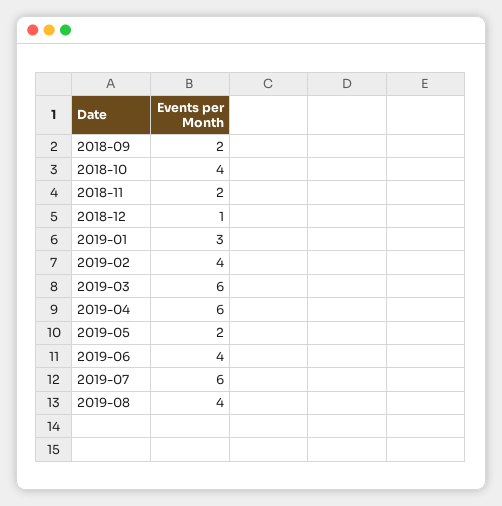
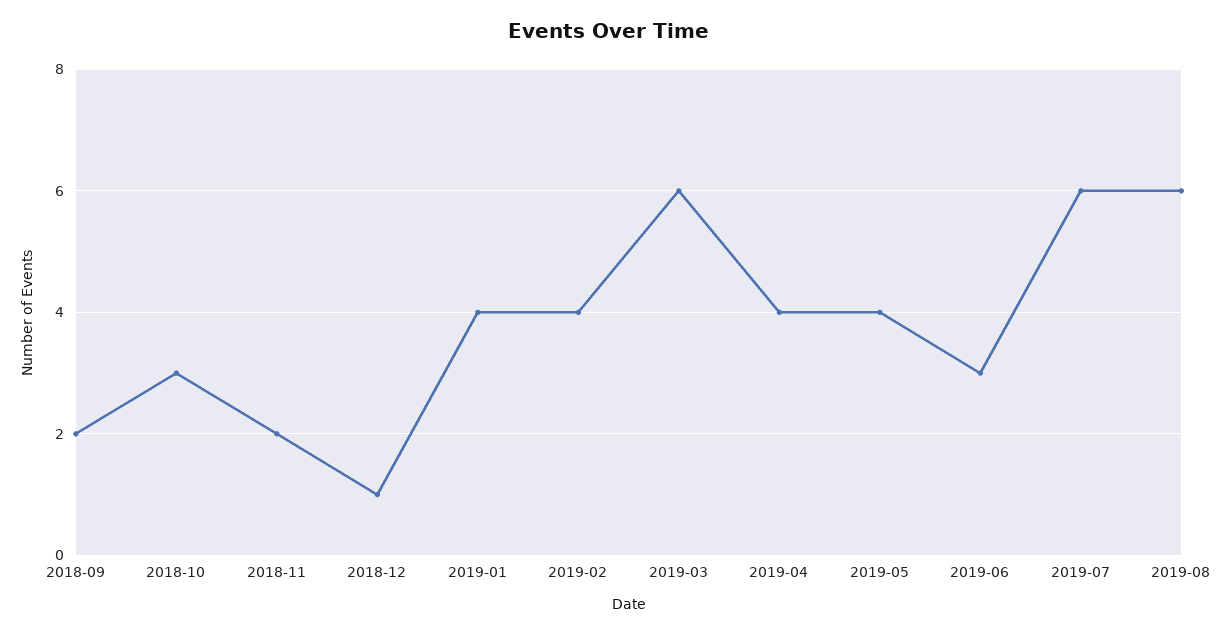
  {
    "2018-09": 2,
-   "2018-10": 4,
+   "2018-10": 3,
    "2018-11": 2,
    "2018-12": 1,
-   "2019-01": 3,
+   "2019-01": 4,
    "2019-02": 4,
    "2019-03": 6,
-   "2019-04": 6,
+   "2019-04": 4,
-   "2019-05": 2,
+   "2019-05": 4,
-   "2019-06": 4,
+   "2019-06": 3,
    "2019-07": 6,
-   "2019-08": 4
+   "2019-08": 6
  }

